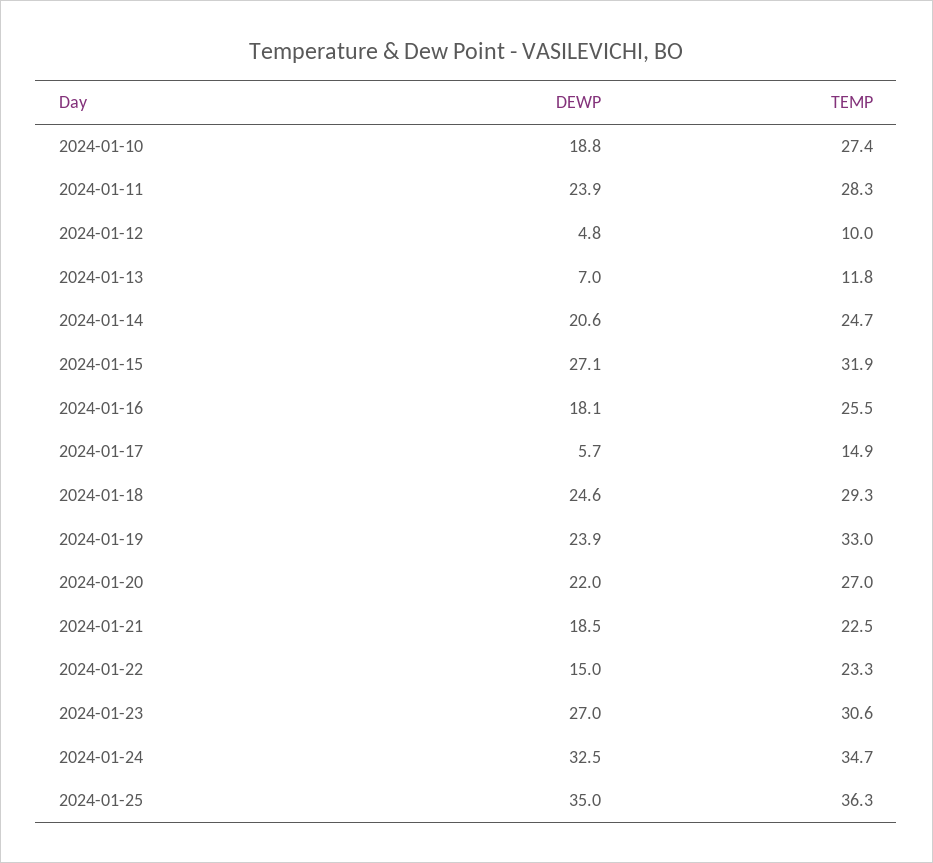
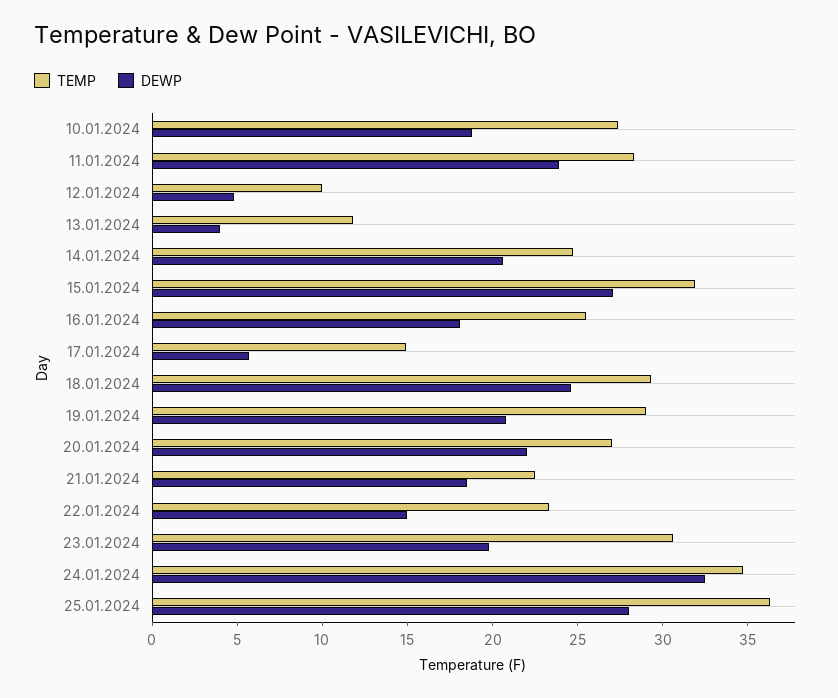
  {
    "DEWP": {
      "2024-01-10": 18.8,
      "2024-01-11": 23.9,
      "2024-01-12": 4.8,
-     "2024-01-13": 7,
+     "2024-01-13": 4,
      "2024-01-14": 20.6,
      "2024-01-15": 27.1,
      "2024-01-16": 18.1,
      "2024-01-17": 5.7,
      "2024-01-18": 24.6,
-     "2024-01-19": 23.9,
+     "2024-01-19": 21,
      "2024-01-20": 22,
      "2024-01-21": 18.5,
      "2024-01-22": 15,
-     "2024-01-23": 27,
+     "2024-01-23": 20,
      "2024-01-24": 32.5,
-     "2024-01-25": 35
+     "2024-01-25": 28
    },
    "TEMP": {
      "2024-01-10": 27.4,
      "2024-01-11": 28.3,
      "2024-01-12": 10,
      "2024-01-13": 11.8,
      "2024-01-14": 24.7,
      "2024-01-15": 31.9,
      "2024-01-16": 25.5,
      "2024-01-17": 14.9,
      "2024-01-18": 29.3,
-     "2024-01-19": 33,
+     "2024-01-19": 29,
      "2024-01-20": 27,
      "2024-01-21": 22.5,
      "2024-01-22": 23.3,
      "2024-01-23": 30.6,
      "2024-01-24": 34.7,
      "2024-01-25": 36.3
    }
  }

